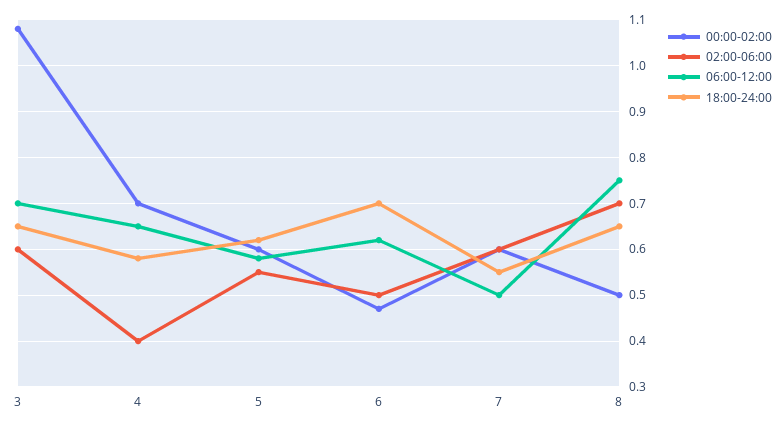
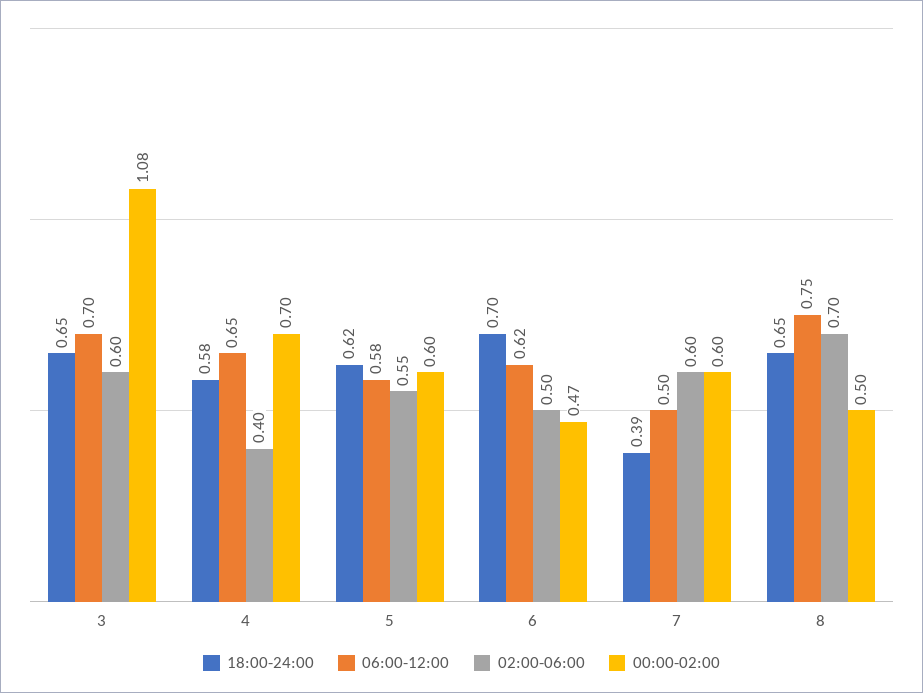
  {
    "00:00-02:00": {
      "3": 1.08,
      "4": 0.7,
      "5": 0.6,
      "6": 0.47,
      "7": 0.6,
      "8": 0.5
    },
    "02:00-06:00": {
      "3": 0.6,
      "4": 0.4,
      "5": 0.55,
      "6": 0.5,
      "7": 0.6,
      "8": 0.7
    },
    "06:00-12:00": {
      "3": 0.7,
      "4": 0.65,
      "5": 0.58,
      "6": 0.62,
      "7": 0.5,
      "8": 0.75
    },
    "18:00-24:00": {
      "3": 0.65,
      "4": 0.58,
      "5": 0.62,
      "6": 0.7,
-     "7": 0.55,
+     "7": 0.39,
      "8": 0.65
    }
  }

